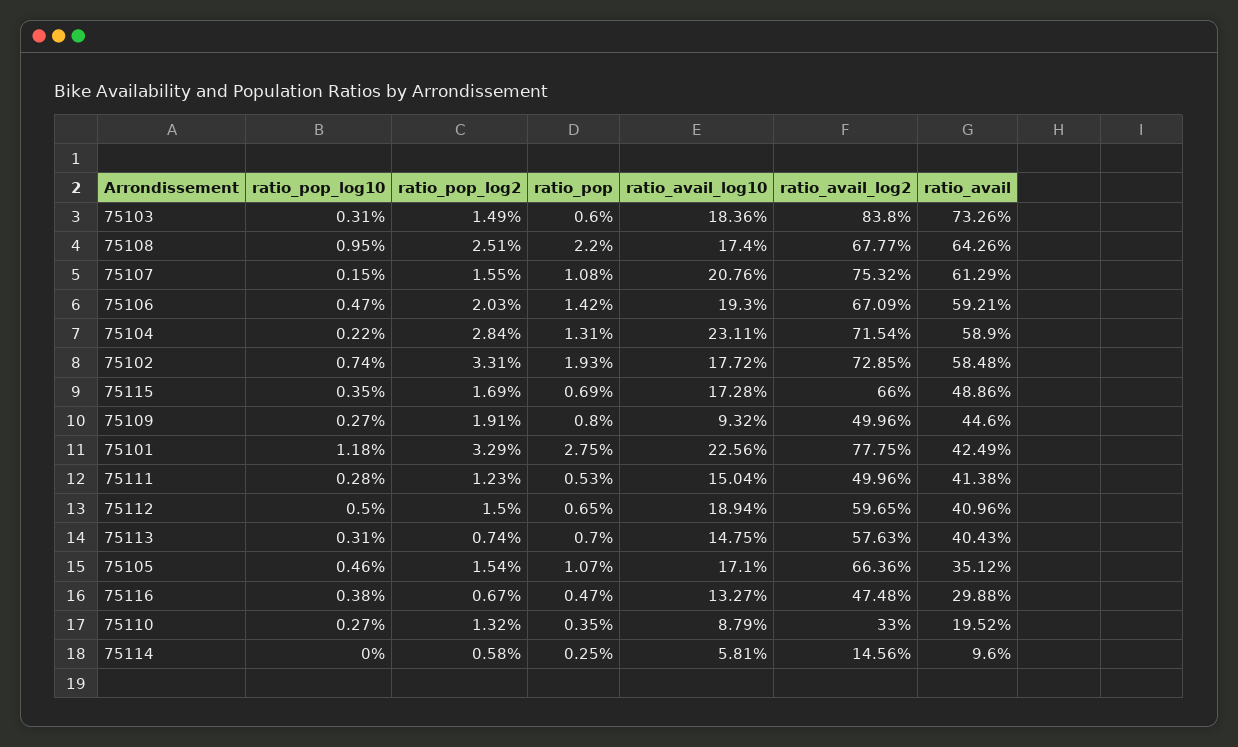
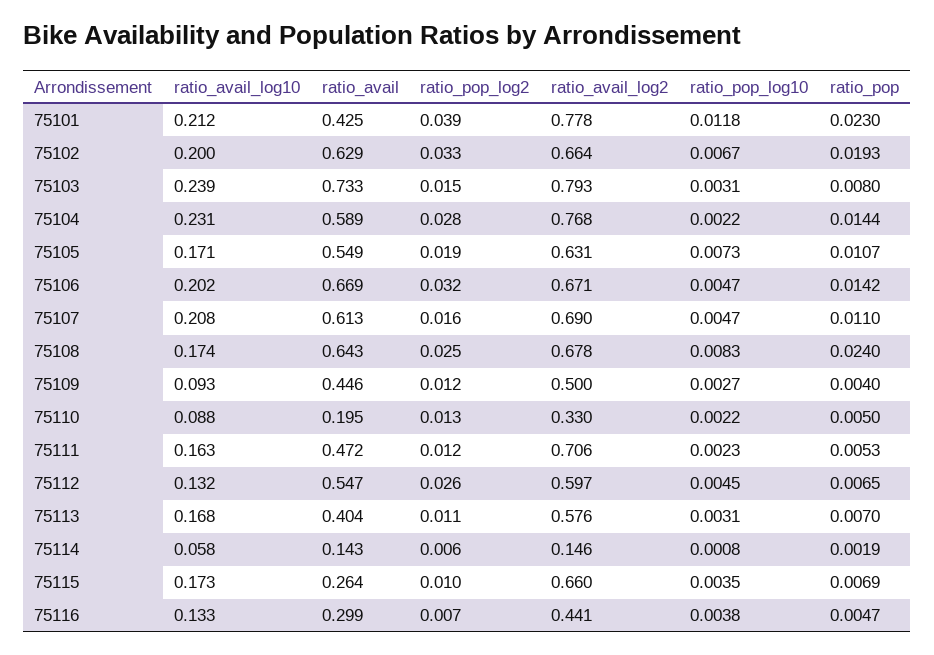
  {
    "ratio_pop_log10": {
      "75103": 0.0031,
-     "75108": 0.0095,
+     "75108": 0.0083,
-     "75107": 0.0015,
+     "75107": 0.0047,
      "75106": 0.0047,
      "75104": 0.0022,
-     "75102": 0.0074,
+     "75102": 0.0067,
      "75115": 0.0035,
      "75109": 0.0027,
      "75101": 0.0118,
-     "75111": 0.0028,
+     "75111": 0.0023,
-     "75112": 0.005,
+     "75112": 0.0045,
      "75113": 0.0031,
-     "75105": 0.0046,
+     "75105": 0.0073,
      "75116": 0.0038,
-     "75110": 0.0027,
+     "75110": 0.0022,
-     "75114": 0
+     "75114": 0.0008
    },
    "ratio_pop_log2": {
      "75103": 0.0149,
      "75108": 0.0251,
      "75107": 0.0155,
-     "75106": 0.0203,
+     "75106": 0.032,
      "75104": 0.0284,
      "75102": 0.0331,
-     "75115": 0.0169,
+     "75115": 0.01,
-     "75109": 0.0191,
+     "75109": 0.012,
-     "75101": 0.0329,
+     "75101": 0.039,
      "75111": 0.0123,
-     "75112": 0.015,
+     "75112": 0.026,
-     "75113": 0.0074,
+     "75113": 0.011,
-     "75105": 0.0154,
+     "75105": 0.019,
      "75116": 0.0067,
      "75110": 0.0132,
      "75114": 0.0058
    },
    "ratio_pop": {
-     "75103": 0.006,
+     "75103": 0.008,
-     "75108": 0.022,
+     "75108": 0.024,
-     "75107": 0.0108,
+     "75107": 0.011,
      "75106": 0.0142,
-     "75104": 0.0131,
+     "75104": 0.0144,
      "75102": 0.0193,
      "75115": 0.0069,
-     "75109": 0.008,
+     "75109": 0.004,
-     "75101": 0.0275,
+     "75101": 0.023,
      "75111": 0.0053,
      "75112": 0.0065,
      "75113": 0.007,
      "75105": 0.0107,
      "75116": 0.0047,
-     "75110": 0.0035,
+     "75110": 0.005,
-     "75114": 0.0025
+     "75114": 0.0019
    },
    "ratio_avail_log10": {
-     "75103": 0.1836,
+     "75103": 0.239,
      "75108": 0.174,
      "75107": 0.2076,
-     "75106": 0.193,
+     "75106": 0.202,
      "75104": 0.2311,
-     "75102": 0.1772,
+     "75102": 0.2,
      "75115": 0.1728,
      "75109": 0.0932,
-     "75101": 0.2256,
+     "75101": 0.212,
-     "75111": 0.1504,
+     "75111": 0.163,
-     "75112": 0.1894,
+     "75112": 0.132,
-     "75113": 0.1475,
+     "75113": 0.168,
      "75105": 0.171,
      "75116": 0.1327,
      "75110": 0.0879,
      "75114": 0.0581
    },
    "ratio_avail_log2": {
-     "75103": 0.838,
+     "75103": 0.793,
      "75108": 0.6777,
-     "75107": 0.7532,
+     "75107": 0.69,
      "75106": 0.6709,
-     "75104": 0.7154,
+     "75104": 0.768,
-     "75102": 0.7285,
+     "75102": 0.664,
      "75115": 0.66,
      "75109": 0.4996,
      "75101": 0.7775,
-     "75111": 0.4996,
+     "75111": 0.706,
      "75112": 0.5965,
      "75113": 0.5763,
-     "75105": 0.6636,
+     "75105": 0.631,
-     "75116": 0.4748,
+     "75116": 0.441,
      "75110": 0.33,
      "75114": 0.1456
    },
    "ratio_avail": {
      "75103": 0.7326,
      "75108": 0.6426,
      "75107": 0.6129,
-     "75106": 0.5921,
+     "75106": 0.669,
      "75104": 0.589,
-     "75102": 0.5848,
+     "75102": 0.629,
-     "75115": 0.4886,
+     "75115": 0.264,
      "75109": 0.446,
      "75101": 0.4249,
-     "75111": 0.4138,
+     "75111": 0.472,
-     "75112": 0.4096,
+     "75112": 0.547,
      "75113": 0.4043,
-     "75105": 0.3512,
+     "75105": 0.549,
      "75116": 0.2988,
      "75110": 0.1952,
-     "75114": 0.096
+     "75114": 0.143
    }
  }

